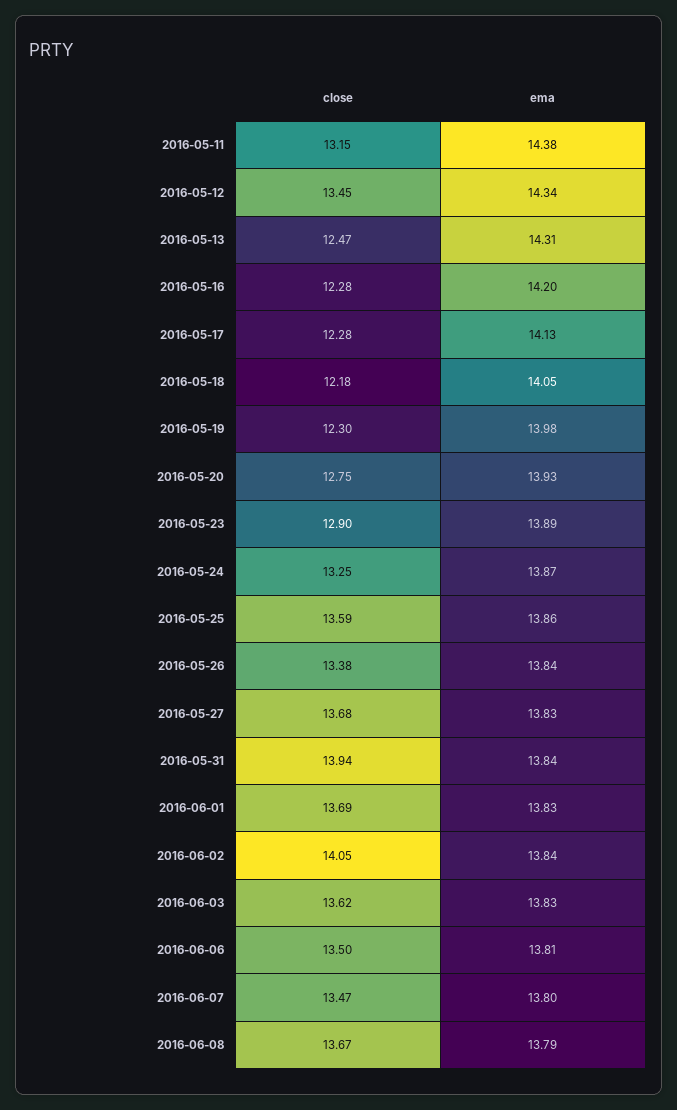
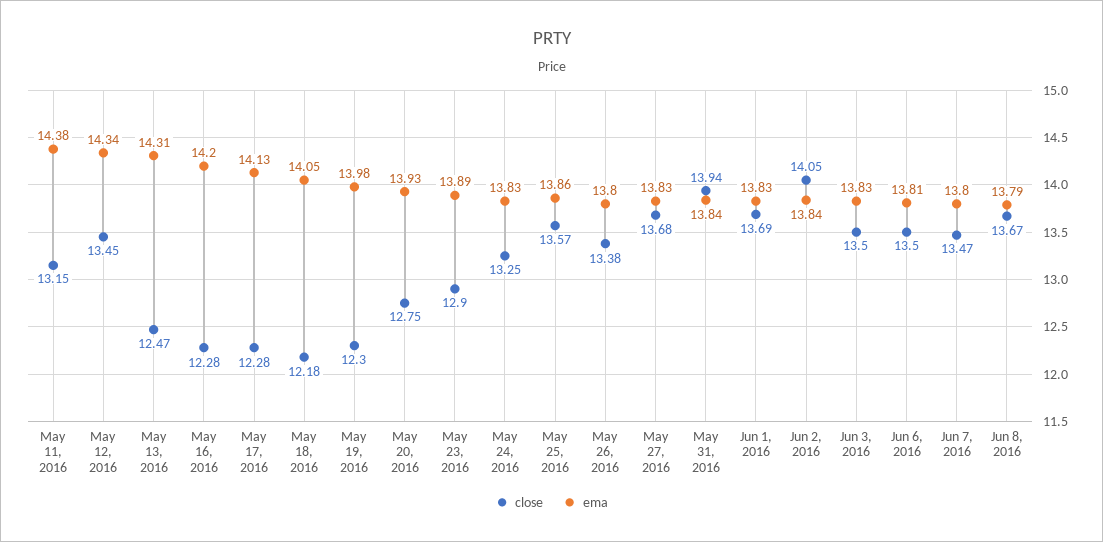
  {
    "close": {
      "2016-05-11": 13.15,
      "2016-05-12": 13.45,
      "2016-05-13": 12.47,
      "2016-05-16": 12.28,
      "2016-05-17": 12.28,
      "2016-05-18": 12.18,
      "2016-05-19": 12.3,
      "2016-05-20": 12.75,
      "2016-05-23": 12.9,
      "2016-05-24": 13.25,
-     "2016-05-25": 13.59,
+     "2016-05-25": 13.57,
      "2016-05-26": 13.38,
      "2016-05-27": 13.68,
      "2016-05-31": 13.94,
      "2016-06-01": 13.69,
      "2016-06-02": 14.05,
-     "2016-06-03": 13.62,
+     "2016-06-03": 13.5,
      "2016-06-06": 13.5,
      "2016-06-07": 13.47,
      "2016-06-08": 13.67
    },
    "ema": {
      "2016-05-11": 14.38,
      "2016-05-12": 14.34,
      "2016-05-13": 14.31,
      "2016-05-16": 14.2,
      "2016-05-17": 14.13,
      "2016-05-18": 14.05,
      "2016-05-19": 13.98,
      "2016-05-20": 13.93,
      "2016-05-23": 13.89,
-     "2016-05-24": 13.87,
+     "2016-05-24": 13.83,
      "2016-05-25": 13.86,
-     "2016-05-26": 13.84,
+     "2016-05-26": 13.8,
      "2016-05-27": 13.83,
      "2016-05-31": 13.84,
      "2016-06-01": 13.83,
      "2016-06-02": 13.84,
      "2016-06-03": 13.83,
      "2016-06-06": 13.81,
      "2016-06-07": 13.8,
      "2016-06-08": 13.79
    }
  }

